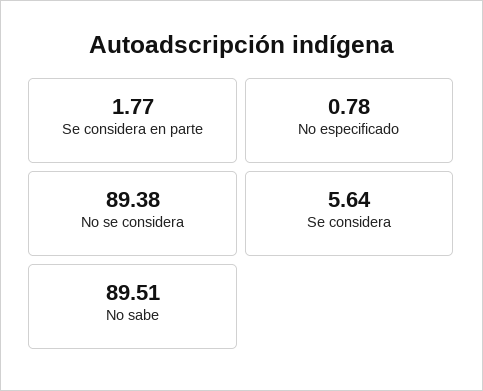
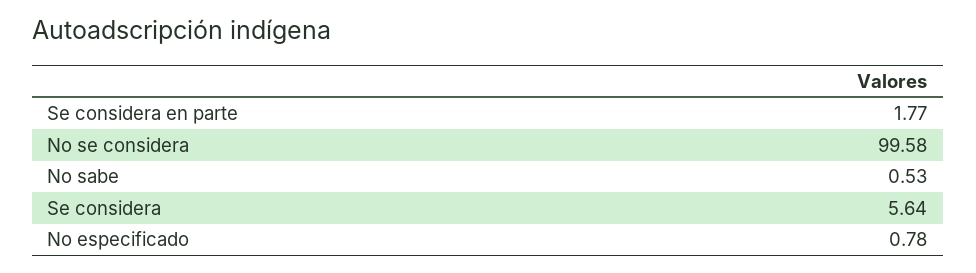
  {
    "Se considera en parte": 1.77,
    "No especificado": 0.78,
-   "No se considera": 89.38,
+   "No se considera": 99.58,
    "Se considera": 5.64,
-   "No sabe": 89.51
+   "No sabe": 0.53
  }

